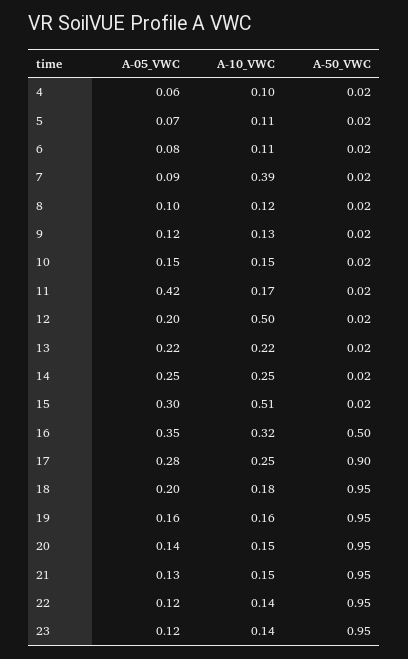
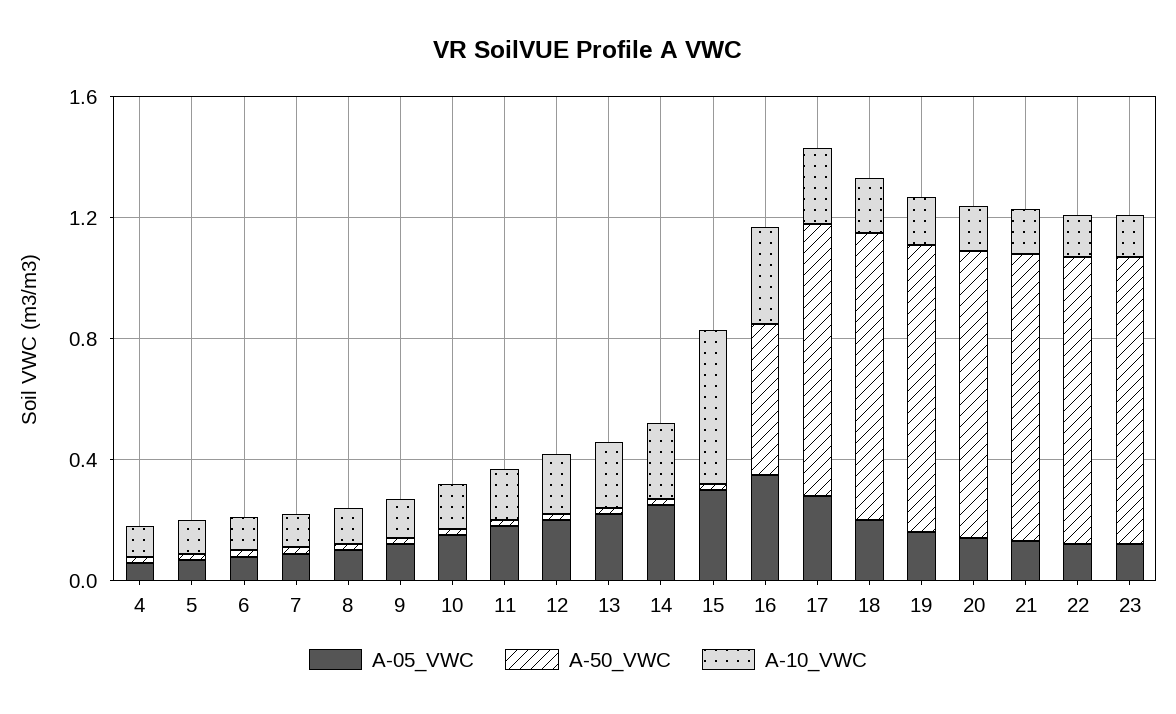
  {
    "A-05_VWC": {
      "4": 0.06,
      "5": 0.07,
      "6": 0.08,
      "7": 0.09,
      "8": 0.1,
      "9": 0.12,
      "10": 0.15,
-     "11": 0.42,
+     "11": 0.2,
      "12": 0.2,
      "13": 0.22,
      "14": 0.25,
      "15": 0.3,
      "16": 0.35,
      "17": 0.28,
      "18": 0.2,
      "19": 0.16,
      "20": 0.14,
      "21": 0.13,
      "22": 0.12,
      "23": 0.12
    },
    "A-10_VWC": {
      "4": 0.1,
      "5": 0.11,
      "6": 0.11,
-     "7": 0.39,
+     "7": 0.1,
      "8": 0.12,
      "9": 0.13,
      "10": 0.15,
      "11": 0.17,
-     "12": 0.5,
+     "12": 0.2,
      "13": 0.22,
      "14": 0.25,
      "15": 0.51,
      "16": 0.32,
      "17": 0.25,
      "18": 0.18,
      "19": 0.16,
      "20": 0.15,
      "21": 0.15,
      "22": 0.14,
      "23": 0.14
    },
    "A-50_VWC": {
      "4": 0.02,
      "5": 0.02,
      "6": 0.02,
      "7": 0.02,
      "8": 0.02,
      "9": 0.02,
      "10": 0.02,
      "11": 0.02,
      "12": 0.02,
      "13": 0.02,
      "14": 0.02,
      "15": 0.02,
      "16": 0.5,
      "17": 0.9,
      "18": 0.95,
      "19": 0.95,
      "20": 0.95,
      "21": 0.95,
      "22": 0.95,
      "23": 0.95
    }
  }

